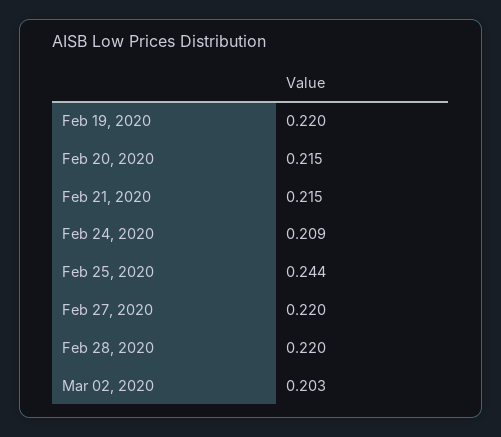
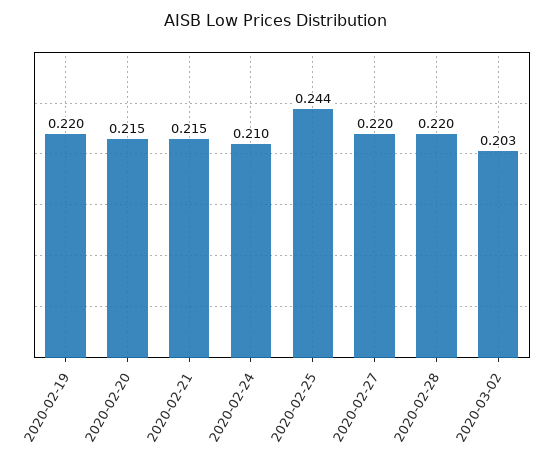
  {
    "Feb 19, 2020": 0.22,
    "Feb 20, 2020": 0.215,
    "Feb 21, 2020": 0.215,
-   "Feb 24, 2020": 0.209,
+   "Feb 24, 2020": 0.21,
    "Feb 25, 2020": 0.244,
    "Feb 27, 2020": 0.22,
    "Feb 28, 2020": 0.22,
    "Mar 02, 2020": 0.203
  }

